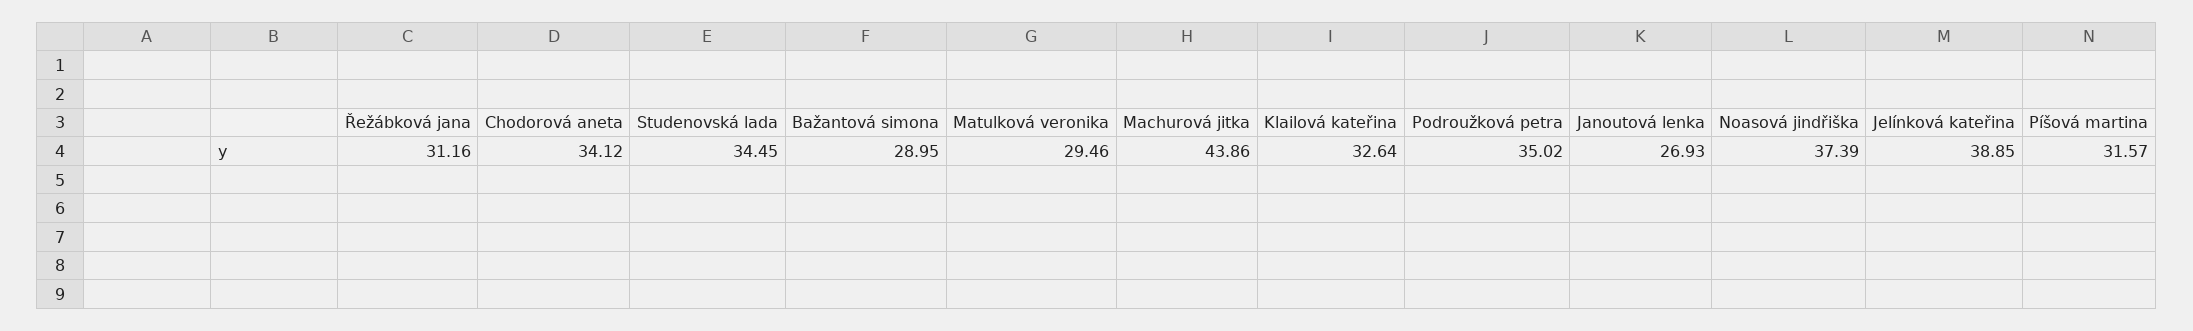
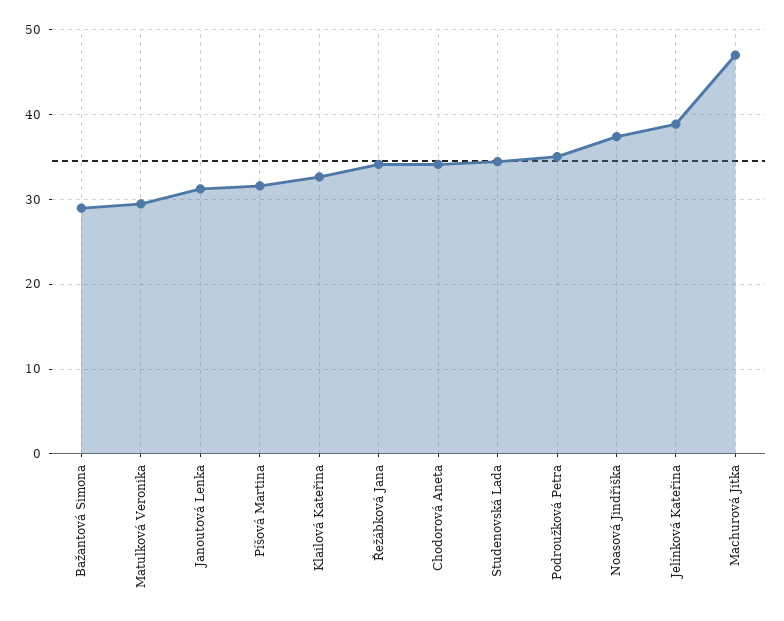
  {
-   "Řežábková jana": 31.16,
+   "Řežábková jana": 34,
    "Chodorová aneta": 34.12,
    "Studenovská lada": 34.45,
    "Bažantová simona": 28.95,
    "Matulková veronika": 29.46,
-   "Machurová jitka": 43.86,
+   "Machurová jitka": 47,
    "Klailová kateřina": 32.64,
    "Podroužková petra": 35.02,
-   "Janoutová lenka": 26.93,
+   "Janoutová lenka": 31,
    "Noasová jindřiška": 37.39,
    "Jelínková kateřina": 38.85,
    "Píšová martina": 31.57
  }

